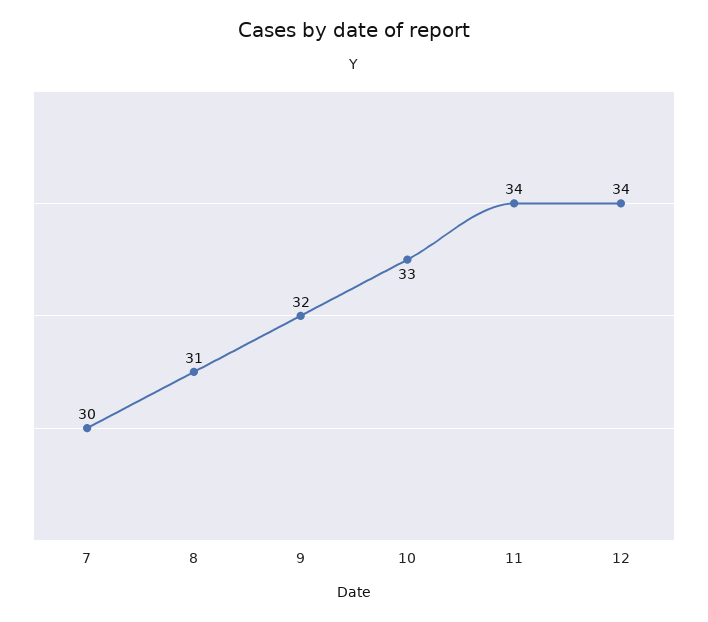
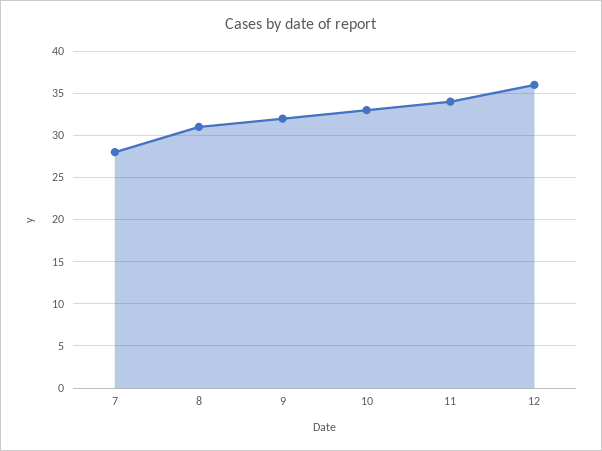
  {
-   "7": 30,
+   "7": 28,
    "8": 31,
    "9": 32,
    "10": 33,
    "11": 34,
-   "12": 34
+   "12": 36
  }

